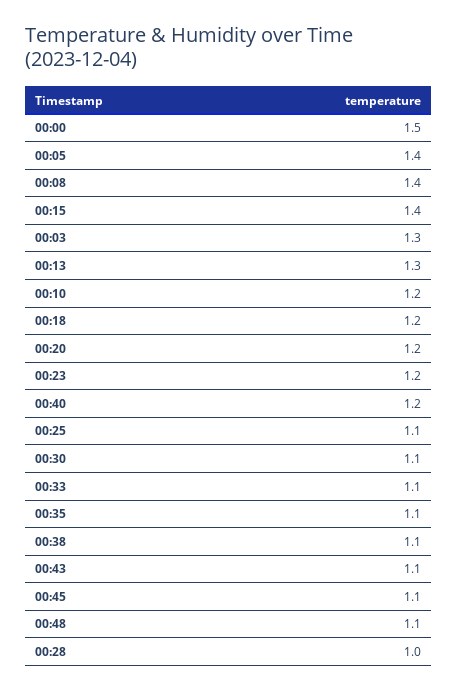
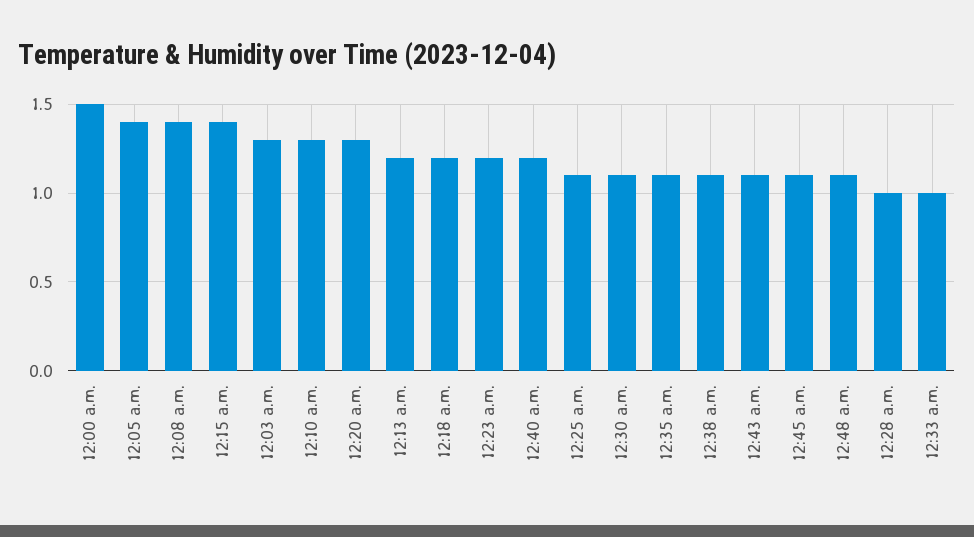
  {
    "00:00": 1.5,
    "00:05": 1.4,
    "00:08": 1.4,
    "00:15": 1.4,
    "00:03": 1.3,
-   "00:13": 1.3,
+   "00:13": 1.2,
-   "00:10": 1.2,
+   "00:10": 1.3,
    "00:18": 1.2,
-   "00:20": 1.2,
+   "00:20": 1.3,
    "00:23": 1.2,
    "00:40": 1.2,
    "00:25": 1.1,
    "00:30": 1.1,
-   "00:33": 1.1,
+   "00:33": 1,
    "00:35": 1.1,
    "00:38": 1.1,
    "00:43": 1.1,
    "00:45": 1.1,
    "00:48": 1.1,
    "00:28": 1
  }

